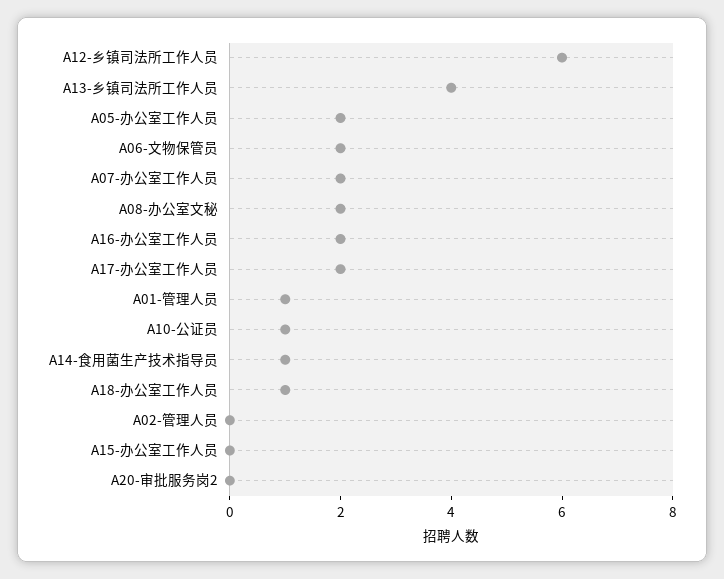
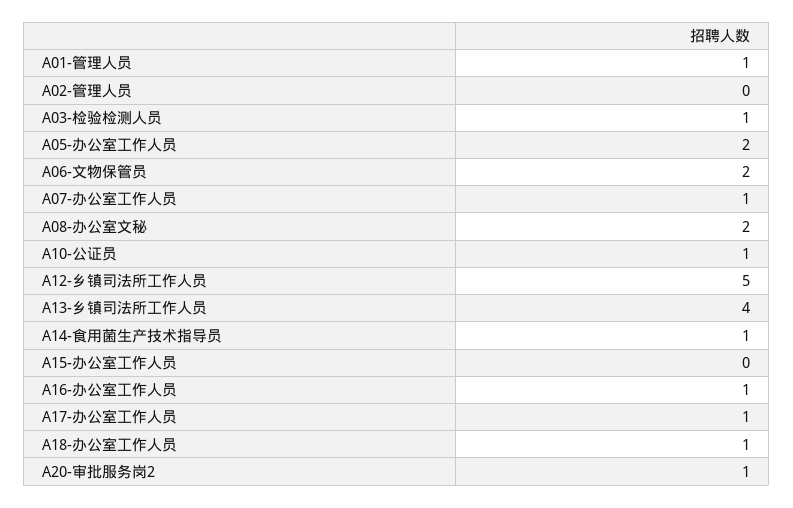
  {
-   "A12-乡镇司法所工作人员": 6,
+   "A12-乡镇司法所工作人员": 5,
    "A13-乡镇司法所工作人员": 4,
    "A05-办公室工作人员": 2,
    "A06-文物保管员": 2,
-   "A07-办公室工作人员": 2,
+   "A07-办公室工作人员": 1,
    "A08-办公室文秘": 2,
-   "A16-办公室工作人员": 2,
+   "A16-办公室工作人员": 1,
-   "A17-办公室工作人员": 2,
+   "A17-办公室工作人员": 1,
    "A01-管理人员": 1,
    "A10-公证员": 1,
    "A14-食用菌生产技术指导员": 1,
    "A18-办公室工作人员": 1,
    "A02-管理人员": 0,
    "A15-办公室工作人员": 0,
-   "A20-审批服务岗2": 0
+   "A20-审批服务岗2": 1,
+   "A03-检验检测人员": 1
  }

